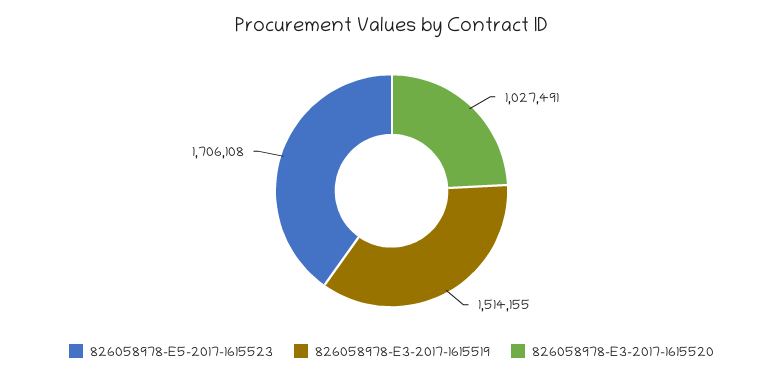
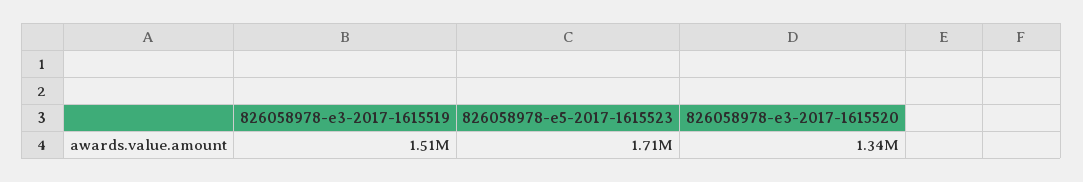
  {
    "826058978-E5-2017-1615523": 1706108,
    "826058978-E3-2017-1615519": 1514155,
-   "826058978-E3-2017-1615520": 1027491
+   "826058978-E3-2017-1615520": 1340000
  }

